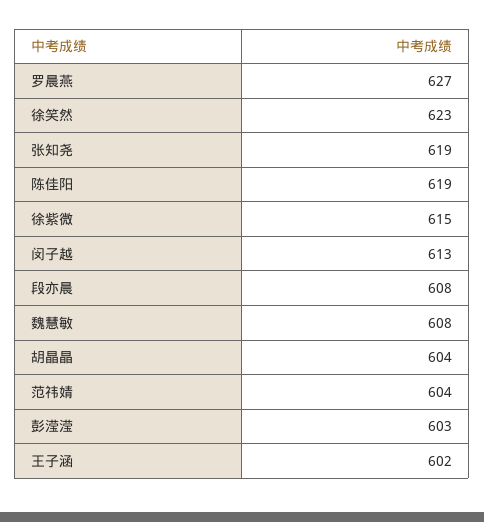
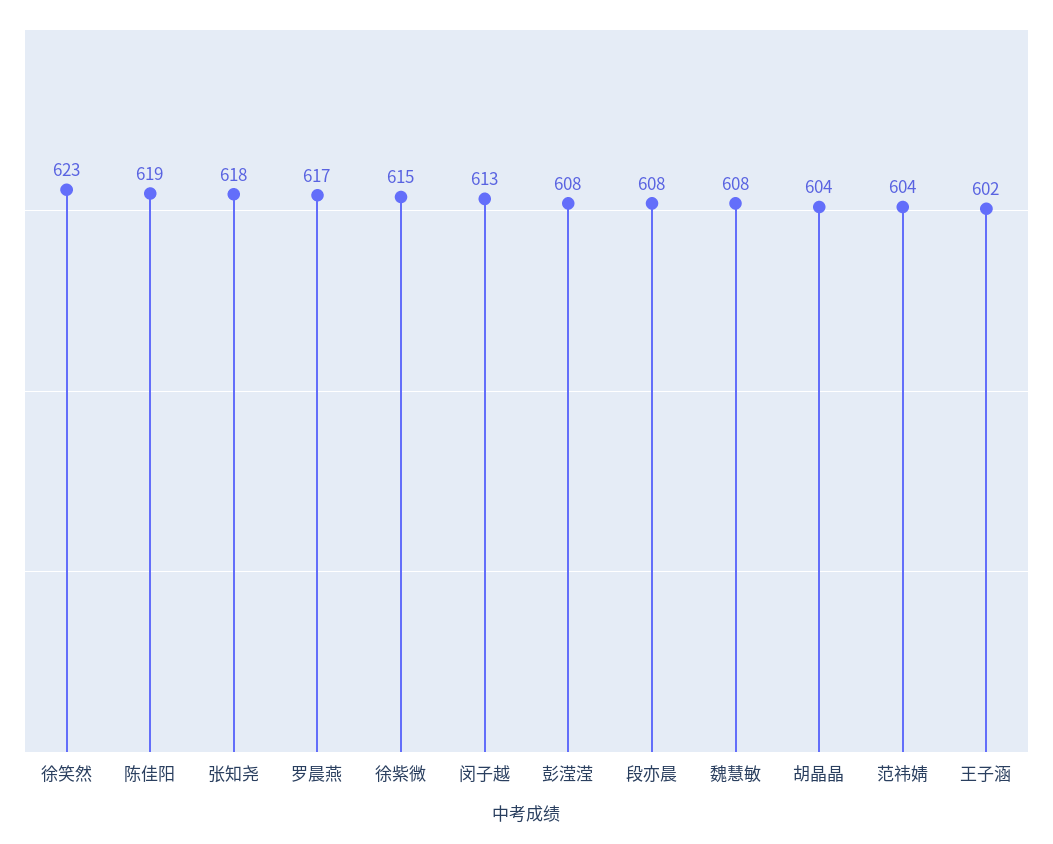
  {
-   "罗晨燕": 627,
+   "罗晨燕": 617,
    "徐笑然": 623,
-   "张知尧": 619,
+   "张知尧": 618,
    "陈佳阳": 619,
    "徐紫微": 615,
    "闵子越": 613,
    "段亦晨": 608,
    "魏慧敏": 608,
    "胡晶晶": 604,
    "范祎婧": 604,
-   "彭滢滢": 603,
+   "彭滢滢": 608,
    "王子涵": 602
  }

